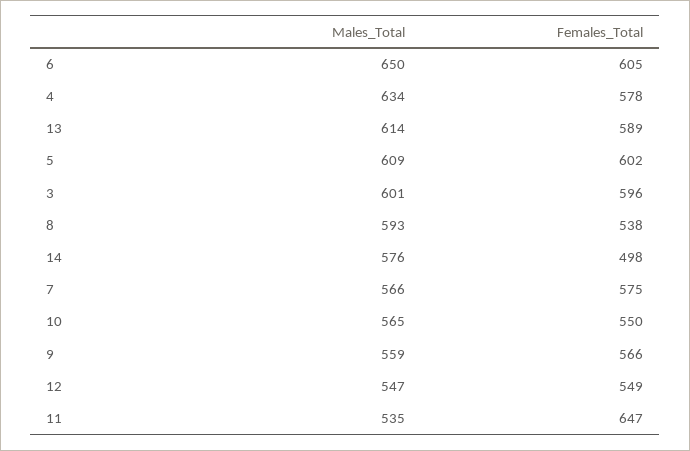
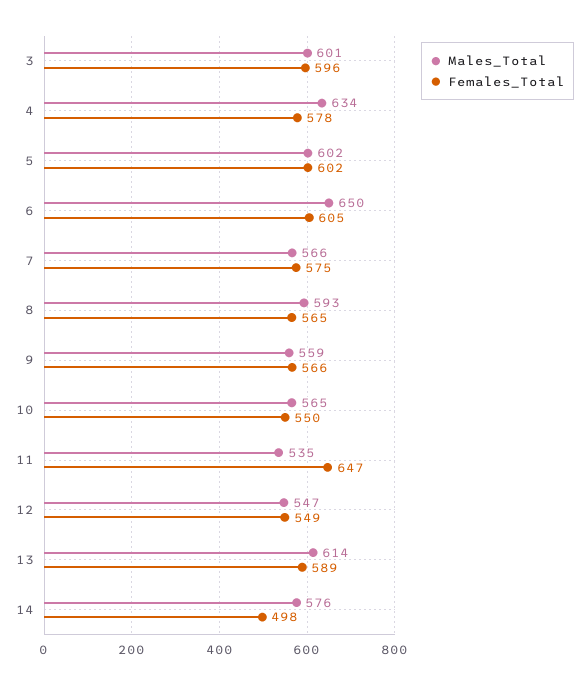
  {
    "Males_Total": {
      "6": 650,
      "4": 634,
      "13": 614,
-     "5": 609,
+     "5": 602,
      "3": 601,
      "8": 593,
      "14": 576,
      "7": 566,
      "10": 565,
      "9": 559,
      "12": 547,
      "11": 535
    },
    "Females_Total": {
      "6": 605,
      "4": 578,
      "13": 589,
      "5": 602,
      "3": 596,
-     "8": 538,
+     "8": 565,
      "14": 498,
      "7": 575,
      "10": 550,
      "9": 566,
      "12": 549,
      "11": 647
    }
  }

